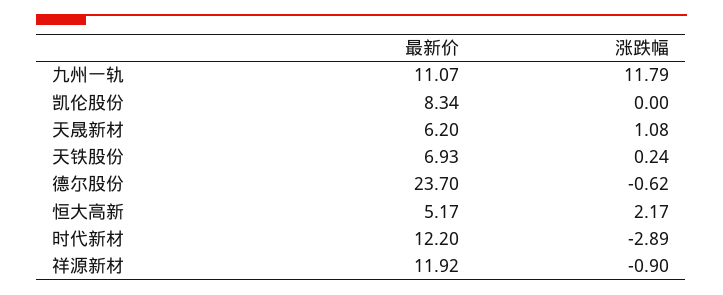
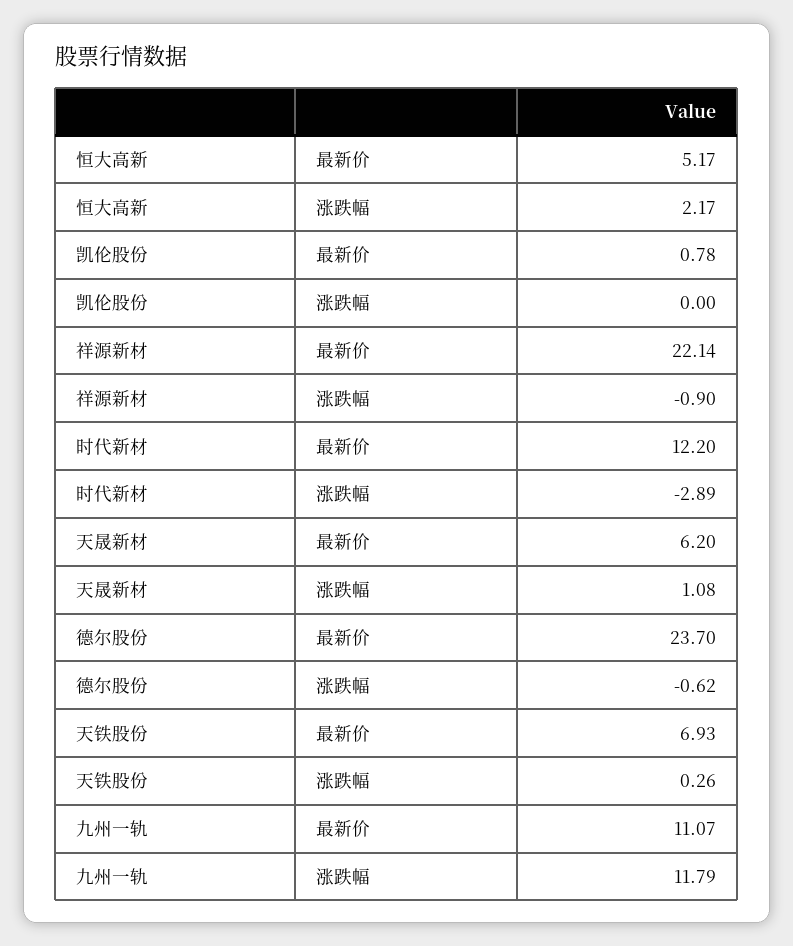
  {
    "最新价": {
      "九州一轨": 11.07,
-     "凯伦股份": 8.34,
+     "凯伦股份": 0.78,
      "天晟新材": 6.2,
      "天铁股份": 6.93,
      "德尔股份": 23.7,
      "恒大高新": 5.17,
      "时代新材": 12.2,
-     "祥源新材": 11.92
+     "祥源新材": 22.14
    },
    "涨跌幅": {
      "九州一轨": 11.79,
      "凯伦股份": 0,
      "天晟新材": 1.08,
-     "天铁股份": 0.24,
+     "天铁股份": 0.26,
      "德尔股份": -0.62,
      "恒大高新": 2.17,
      "时代新材": -2.89,
      "祥源新材": -0.9
    }
  }

